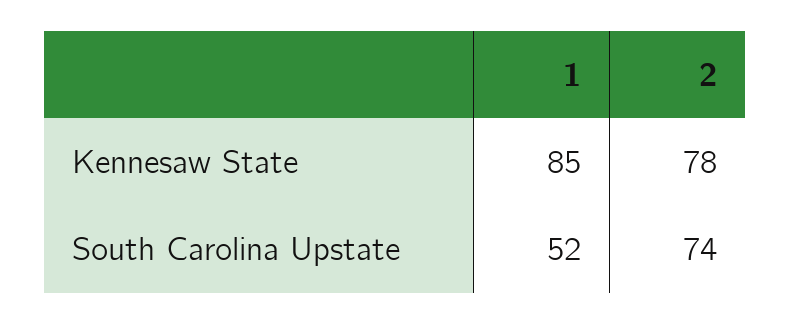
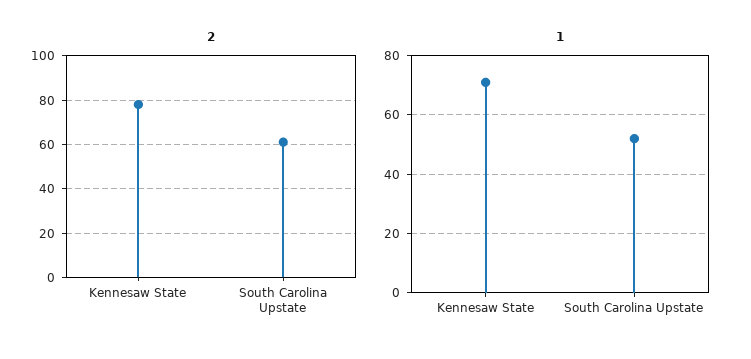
  {
    "1": {
-     "Kennesaw State": 85,
+     "Kennesaw State": 70,
      "South Carolina Upstate": 52
    },
    "2": {
      "Kennesaw State": 78,
-     "South Carolina Upstate": 74
+     "South Carolina Upstate": 60
    }
  }

